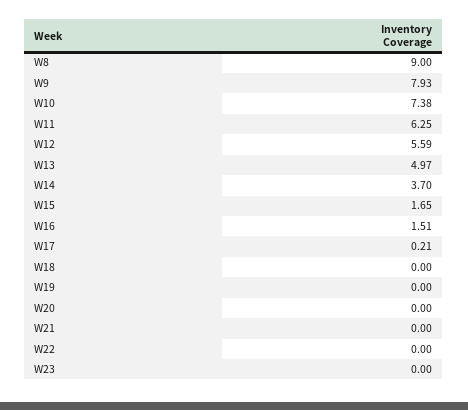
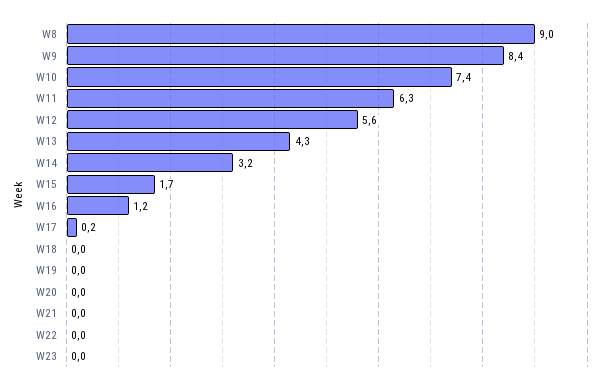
  {
    "W8": 9,
-   "W9": 7.93,
+   "W9": 8.4,
    "W10": 7.38,
    "W11": 6.25,
    "W12": 5.59,
-   "W13": 4.97,
+   "W13": 4.3,
-   "W14": 3.7,
+   "W14": 3.2,
    "W15": 1.65,
-   "W16": 1.51,
+   "W16": 1.2,
    "W17": 0.21,
    "W18": 0,
    "W19": 0,
    "W20": 0,
    "W21": 0,
    "W22": 0,
    "W23": 0
  }

